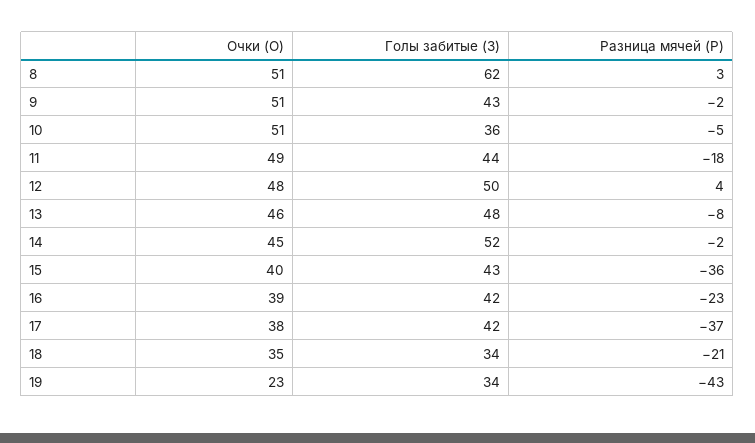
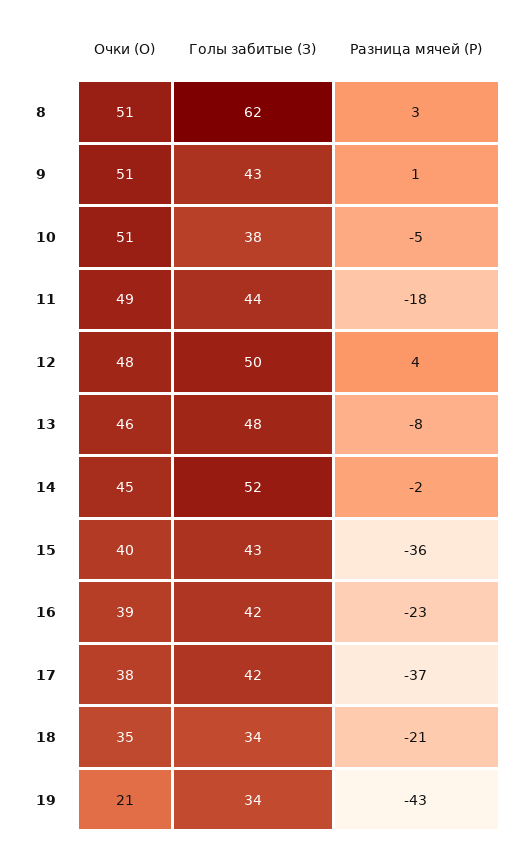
  {
    "Очки (О)": {
      "8": 51,
      "9": 51,
      "10": 51,
      "11": 49,
      "12": 48,
      "13": 46,
      "14": 45,
      "15": 40,
      "16": 39,
      "17": 38,
      "18": 35,
-     "19": 23
+     "19": 21
    },
    "Голы забитые (З)": {
      "8": 62,
      "9": 43,
-     "10": 36,
+     "10": 38,
      "11": 44,
      "12": 50,
      "13": 48,
      "14": 52,
      "15": 43,
      "16": 42,
      "17": 42,
      "18": 34,
      "19": 34
    },
    "Разница мячей (Р)": {
      "8": 3,
-     "9": -2,
+     "9": 1,
      "10": -5,
      "11": -18,
      "12": 4,
      "13": -8,
      "14": -2,
      "15": -36,
      "16": -23,
      "17": -37,
      "18": -21,
      "19": -43
    }
  }

